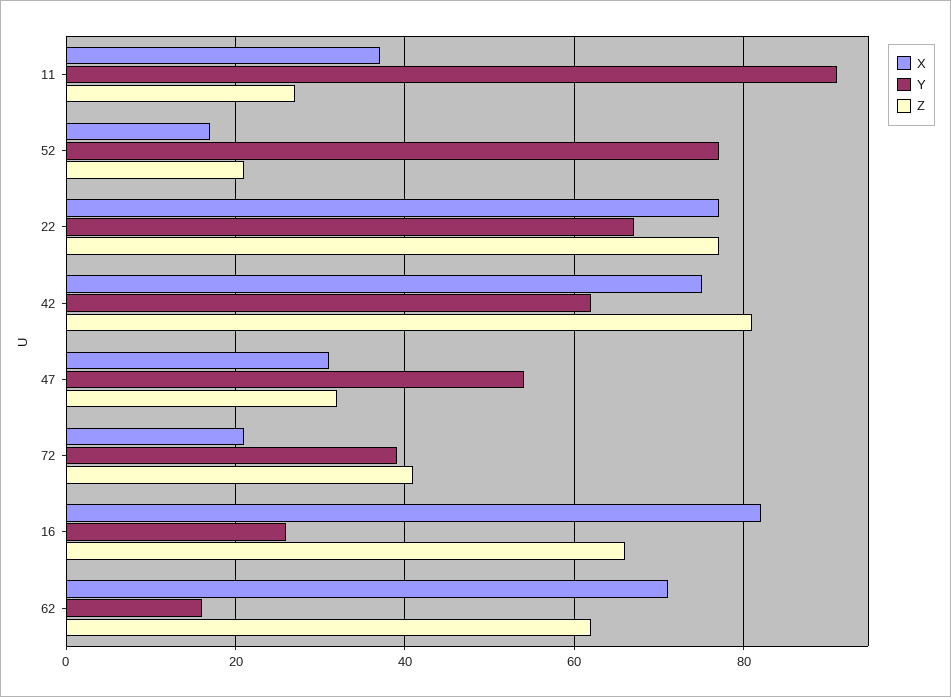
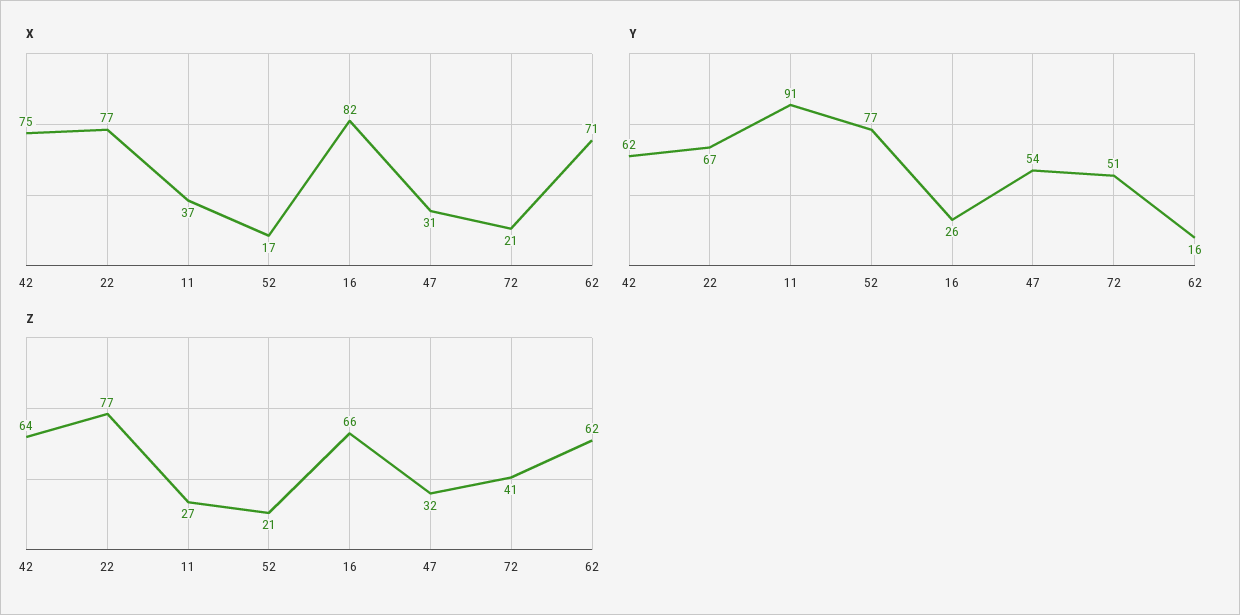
  {
    "X": {
      "11": 37,
      "52": 17,
      "22": 77,
      "42": 75,
      "47": 31,
      "72": 21,
      "16": 82,
      "62": 71
    },
    "Y": {
      "11": 91,
      "52": 77,
      "22": 67,
      "42": 62,
      "47": 54,
-     "72": 40,
+     "72": 51,
      "16": 26,
      "62": 16
    },
    "Z": {
      "11": 27,
      "52": 21,
      "22": 77,
-     "42": 80,
+     "42": 64,
      "47": 32,
      "72": 41,
      "16": 66,
      "62": 62
    }
  }

